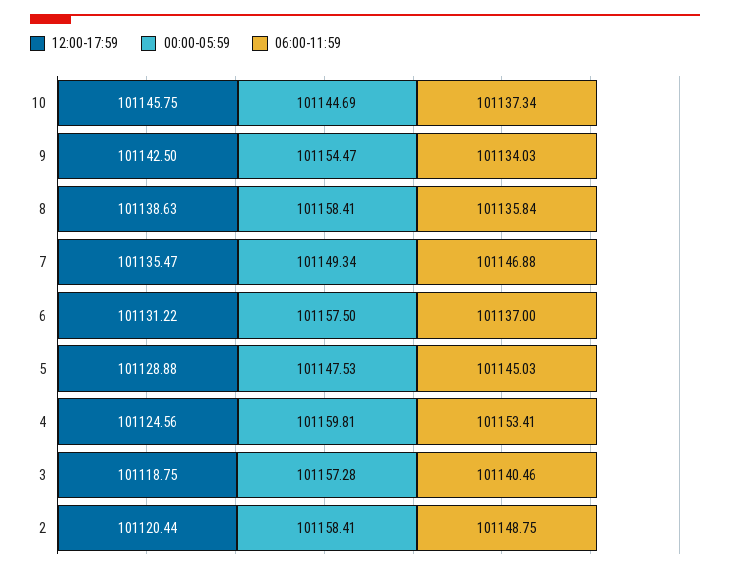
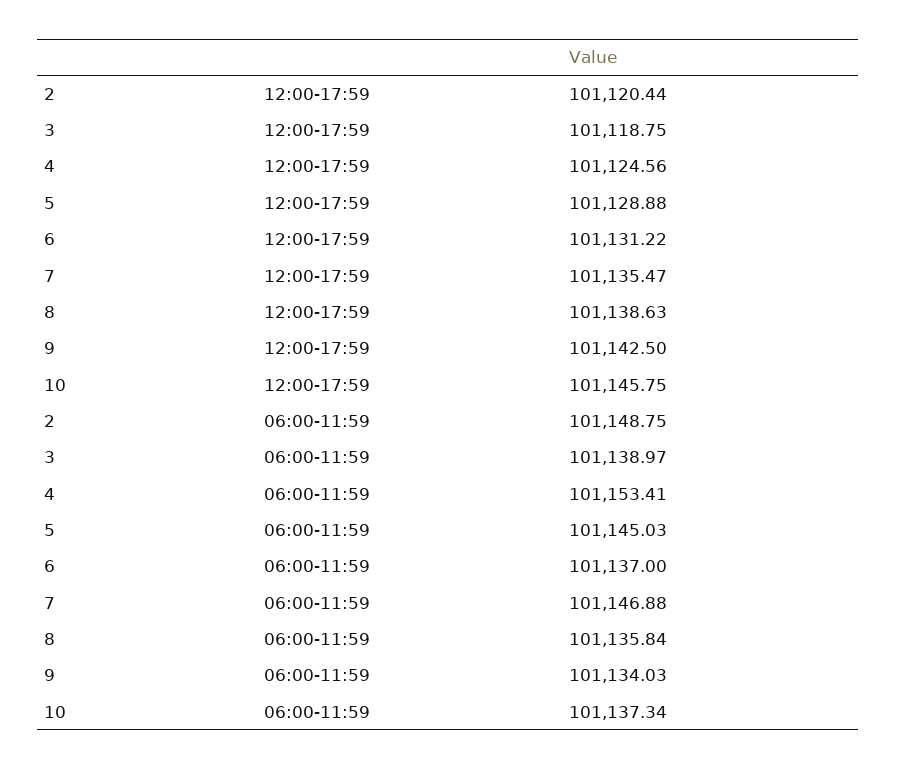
  {
    "12:00-17:59": {
      "10": 101145.75,
      "9": 101142.5,
      "8": 101138.63,
      "7": 101135.47,
      "6": 101131.22,
      "5": 101128.88,
      "4": 101124.56,
      "3": 101118.75,
      "2": 101120.44
    },
-   "00:00-05:59": {
-     "10": 101144.69,
-     "9": 101154.47,
-     "8": 101158.41,
-     "7": 101149.34,
-     "6": 101157.5,
-     "5": 101147.53,
-     "4": 101159.81,
-     "3": 101157.28,
-     "2": 101158.41
-   },
    "06:00-11:59": {
      "10": 101137.34,
      "9": 101134.03,
      "8": 101135.84,
      "7": 101146.88,
      "6": 101137,
      "5": 101145.03,
      "4": 101153.41,
-     "3": 101140.46,
+     "3": 101138.97,
      "2": 101148.75
    }
  }

